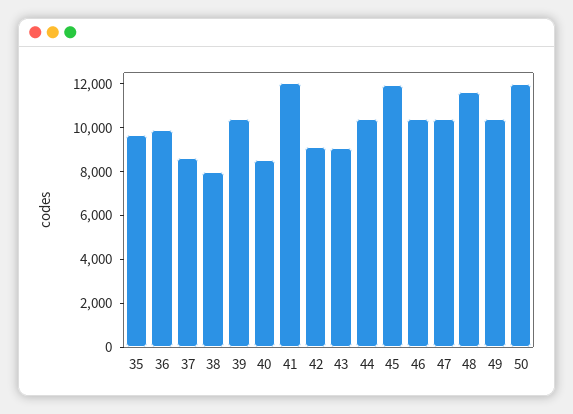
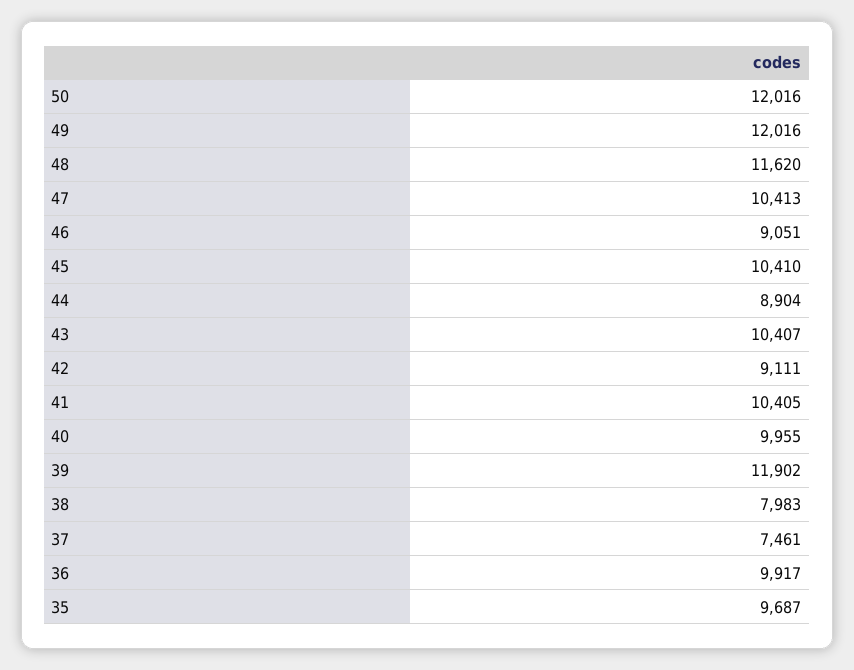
  {
    "35": 9687,
    "36": 9917,
-   "37": 8500,
+   "37": 7461,
    "38": 7983,
-   "39": 10500,
+   "39": 11902,
-   "40": 8500,
+   "40": 9955,
-   "41": 12000,
+   "41": 10405,
    "42": 9111,
-   "43": 9000,
+   "43": 10407,
-   "44": 10500,
+   "44": 8904,
-   "45": 12000,
+   "45": 10410,
-   "46": 10500,
+   "46": 9051,
    "47": 10413,
    "48": 11620,
-   "49": 10500,
+   "49": 12016,
    "50": 12016
  }

